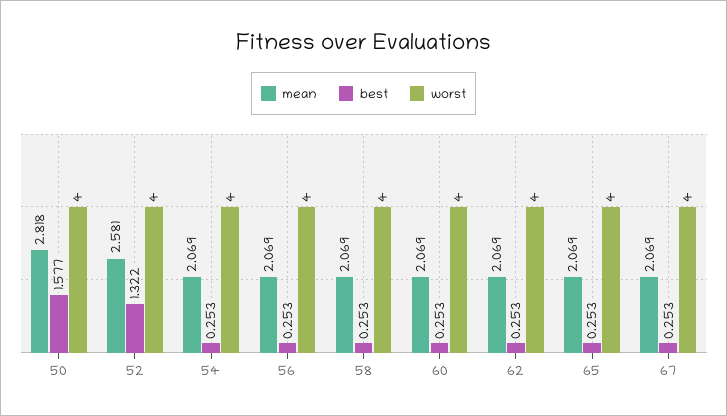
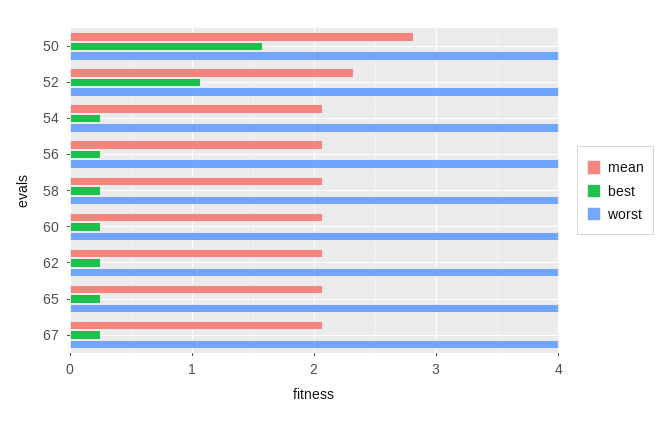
  {
    "mean": {
      "50": 2.818,
-     "52": 2.581,
+     "52": 2.3,
      "54": 2.069,
      "56": 2.069,
      "58": 2.069,
      "60": 2.069,
      "62": 2.069,
      "65": 2.069,
      "67": 2.069
    },
    "best": {
      "50": 1.577,
-     "52": 1.322,
+     "52": 1.1,
      "54": 0.253,
      "56": 0.253,
      "58": 0.253,
      "60": 0.253,
      "62": 0.253,
      "65": 0.253,
      "67": 0.253
    },
    "worst": {
      "50": 4,
      "52": 4,
      "54": 4,
      "56": 4,
      "58": 4,
      "60": 4,
      "62": 4,
      "65": 4,
      "67": 4
    }
  }

